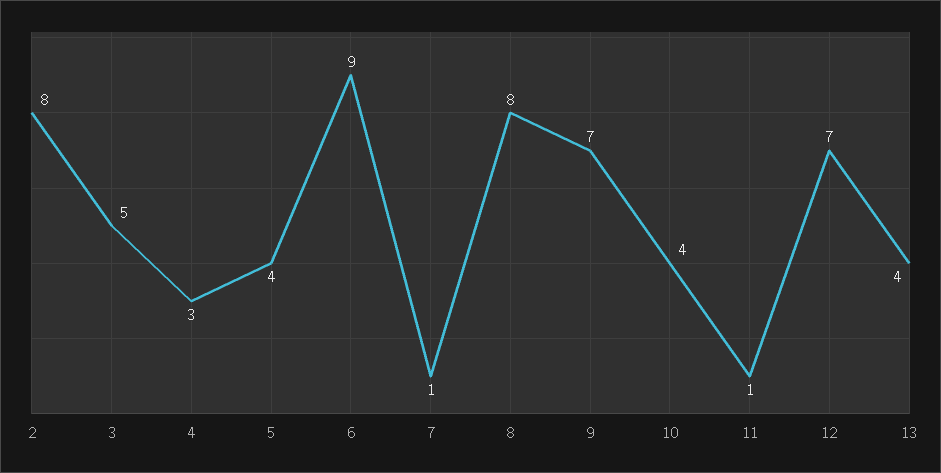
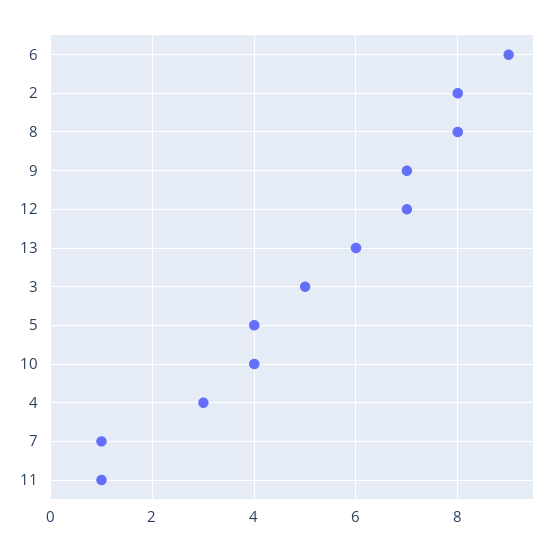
  {
    "2": 8,
    "3": 5,
    "4": 3,
    "5": 4,
    "6": 9,
    "7": 1,
    "8": 8,
    "9": 7,
    "10": 4,
    "11": 1,
    "12": 7,
-   "13": 4
+   "13": 6
  }

